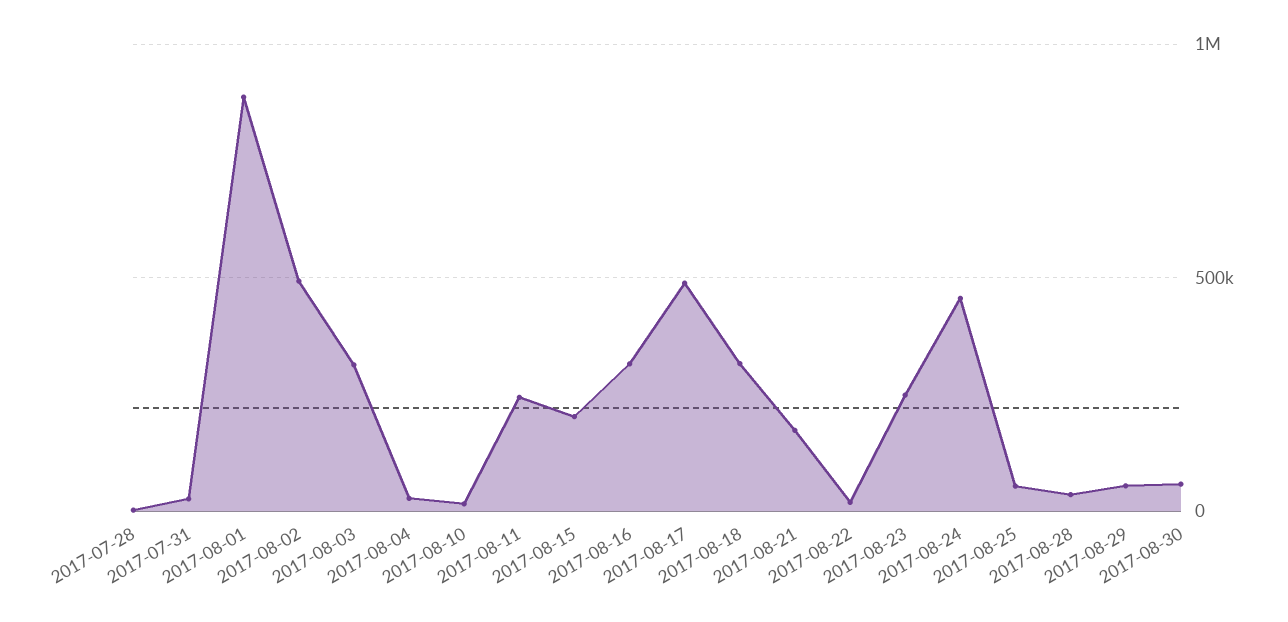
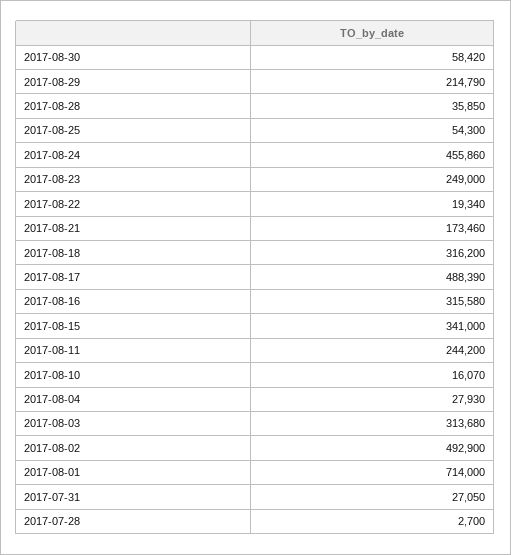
  {
    "2017-07-28": 2700,
    "2017-07-31": 27050,
-   "2017-08-01": 900000,
+   "2017-08-01": 714000,
    "2017-08-02": 492900,
    "2017-08-03": 313680,
    "2017-08-04": 27930,
    "2017-08-10": 16070,
    "2017-08-11": 244200,
-   "2017-08-15": 200000,
+   "2017-08-15": 341000,
    "2017-08-16": 315580,
    "2017-08-17": 488390,
    "2017-08-18": 316200,
    "2017-08-21": 173460,
    "2017-08-22": 19340,
    "2017-08-23": 249000,
    "2017-08-24": 455860,
    "2017-08-25": 54300,
    "2017-08-28": 35850,
-   "2017-08-29": 50000,
+   "2017-08-29": 214790,
    "2017-08-30": 58420
  }

